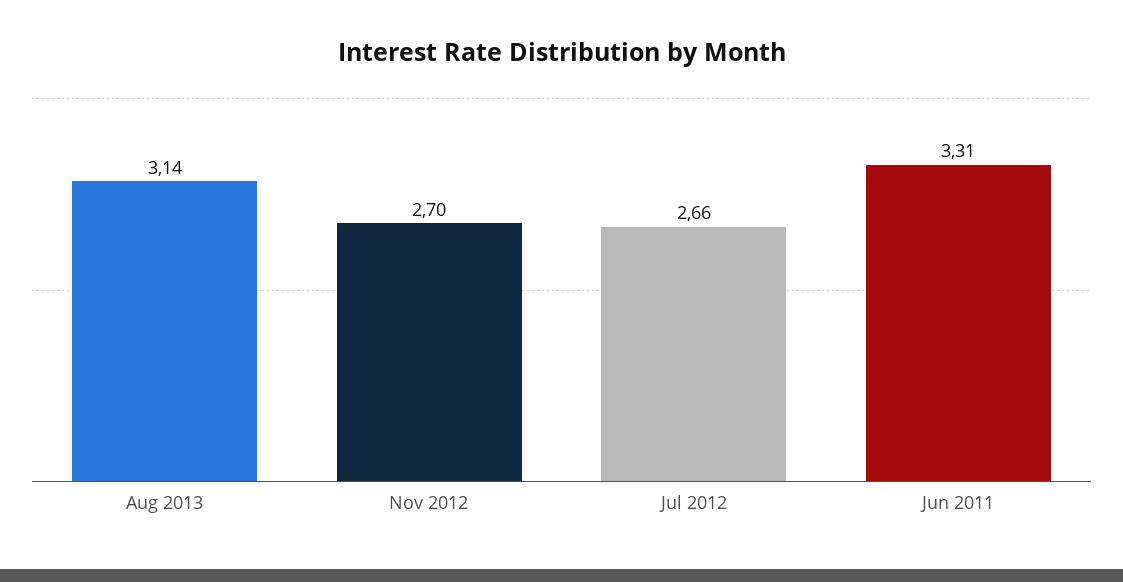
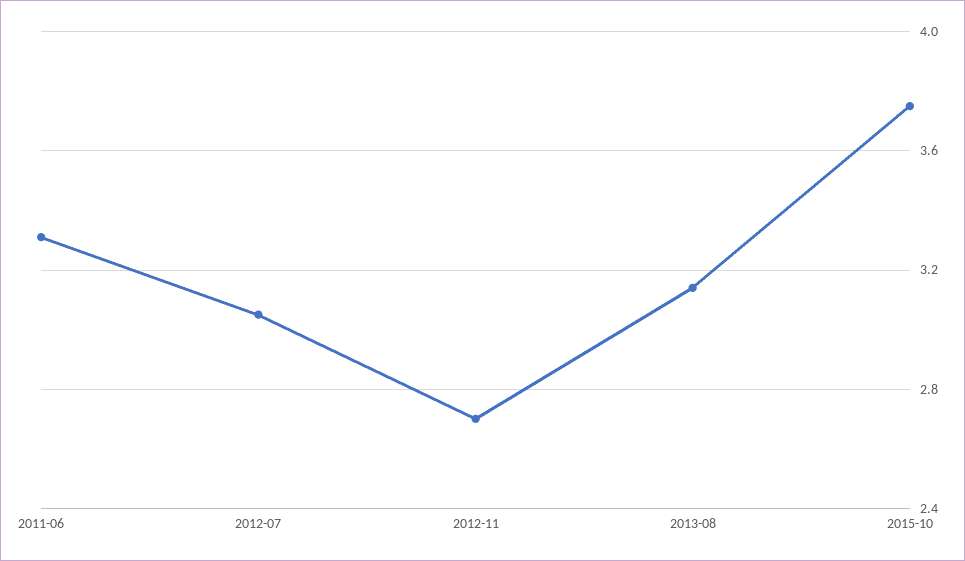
  {
    "Aug 2013": 3.14,
    "Nov 2012": 2.7,
-   "Jul 2012": 2.66,
+   "Jul 2012": 3.05,
-   "Jun 2011": 3.31
+   "Jun 2011": 3.31,
+   "2015-10": 3.75
  }

